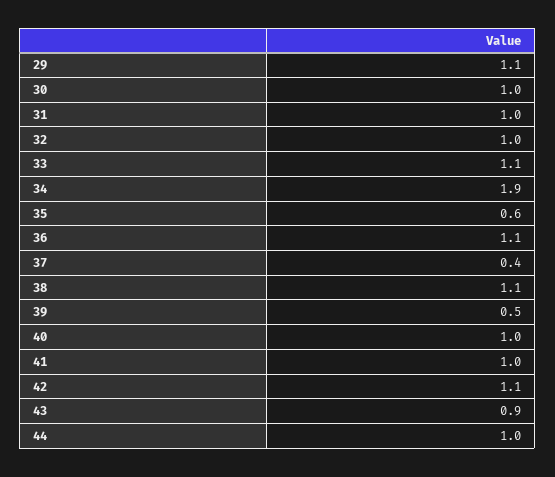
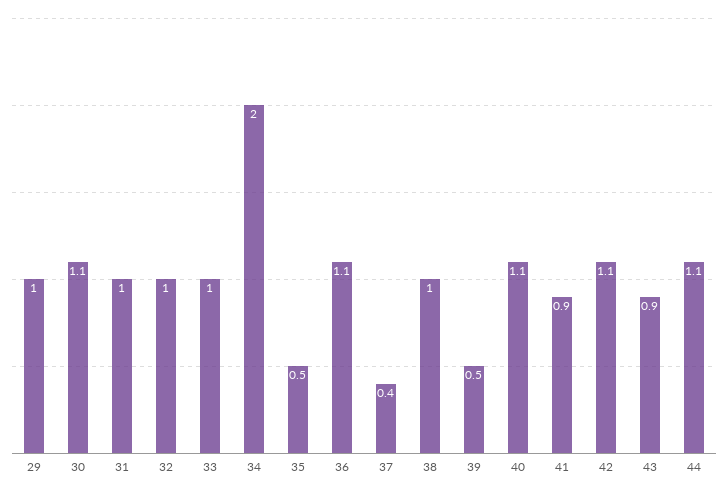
  {
-   "29": 1.1,
+   "29": 1,
-   "30": 1,
+   "30": 1.1,
    "31": 1,
    "32": 1,
-   "33": 1.1,
+   "33": 1,
-   "34": 1.9,
+   "34": 2,
-   "35": 0.6,
+   "35": 0.5,
    "36": 1.1,
    "37": 0.4,
-   "38": 1.1,
+   "38": 1,
    "39": 0.5,
-   "40": 1,
+   "40": 1.1,
-   "41": 1,
+   "41": 0.9,
    "42": 1.1,
    "43": 0.9,
-   "44": 1
+   "44": 1.1
  }

